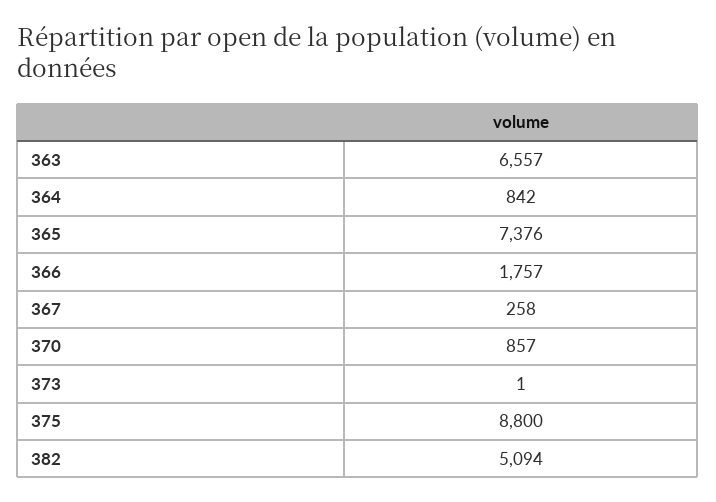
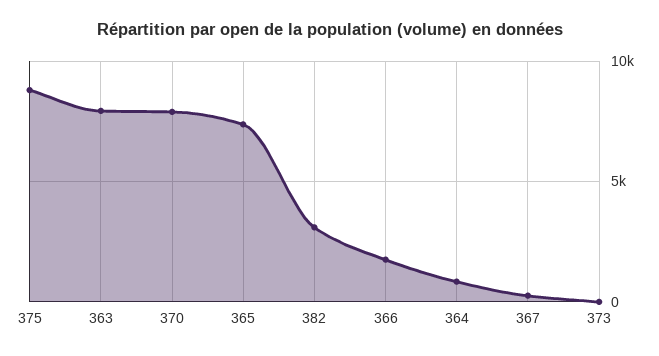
  {
-   "363": 6557,
+   "363": 8000,
    "364": 842,
    "365": 7376,
    "366": 1757,
    "367": 258,
-   "370": 857,
+   "370": 8000,
    "373": 1,
    "375": 8800,
-   "382": 5094
+   "382": 3000
  }

